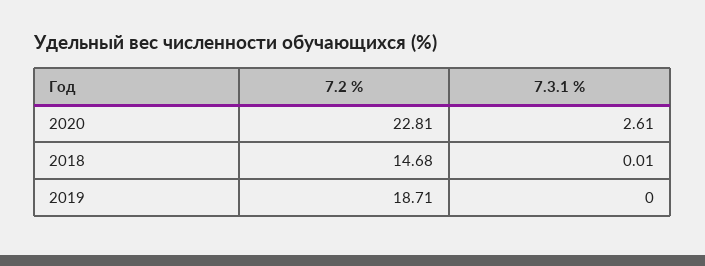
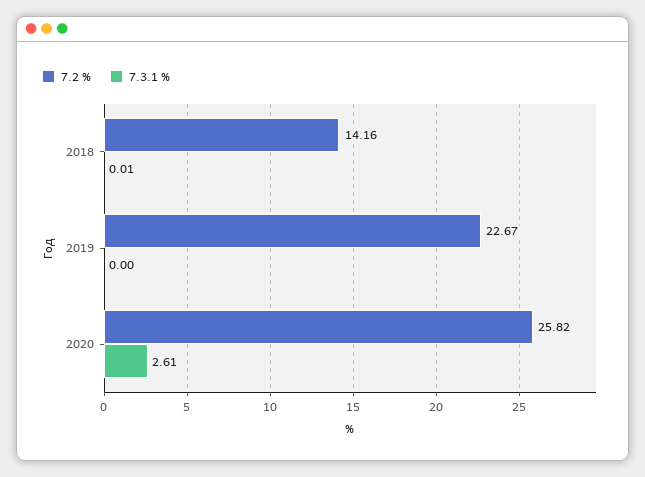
  {
    "7.2 %": {
-     "2020": 22.81,
+     "2020": 25.82,
-     "2018": 14.68,
+     "2018": 14.16,
-     "2019": 18.71
+     "2019": 22.67
    },
    "7.3.1 %": {
      "2020": 2.61,
      "2018": 0.01,
      "2019": 0
    }
  }

